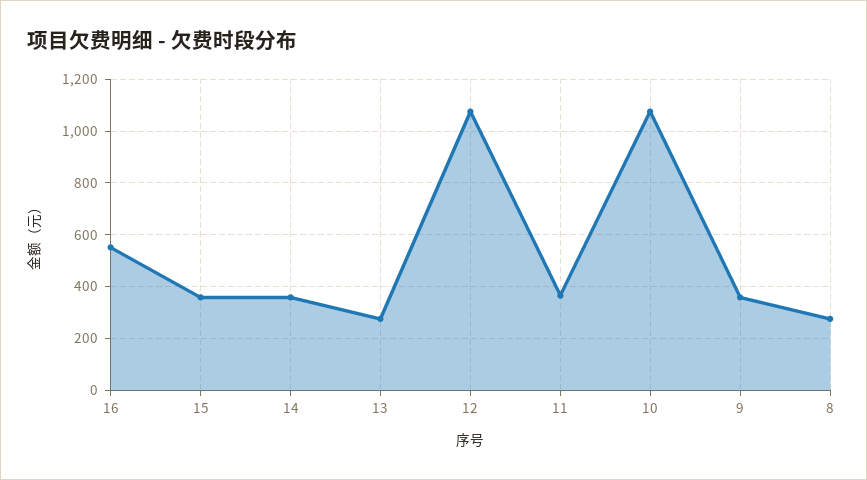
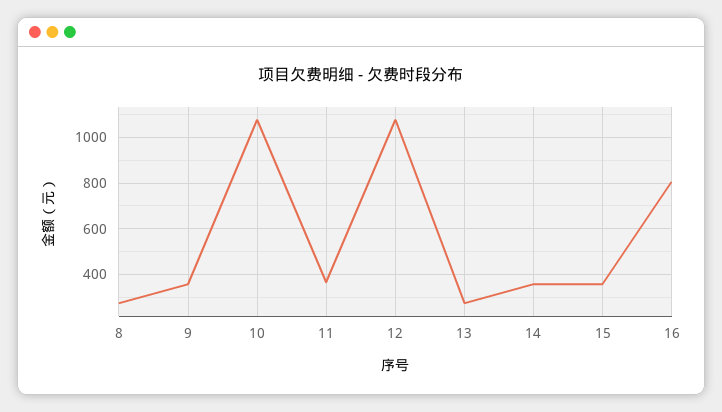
  {
-   "16": 550,
+   "16": 800,
    "15": 350,
    "14": 350,
    "13": 275,
    "12": 1075,
    "11": 375,
    "10": 1075,
    "9": 350,
    "8": 275
  }

